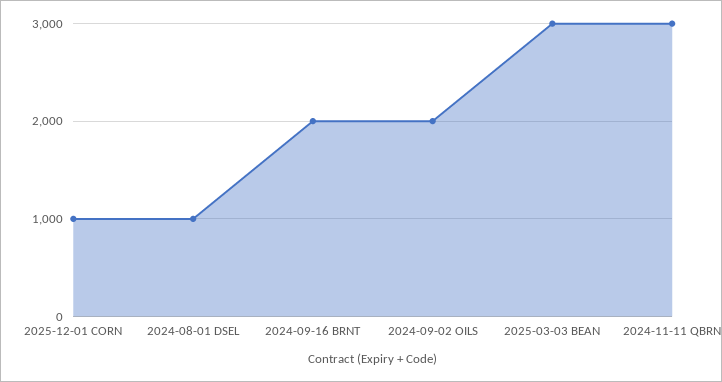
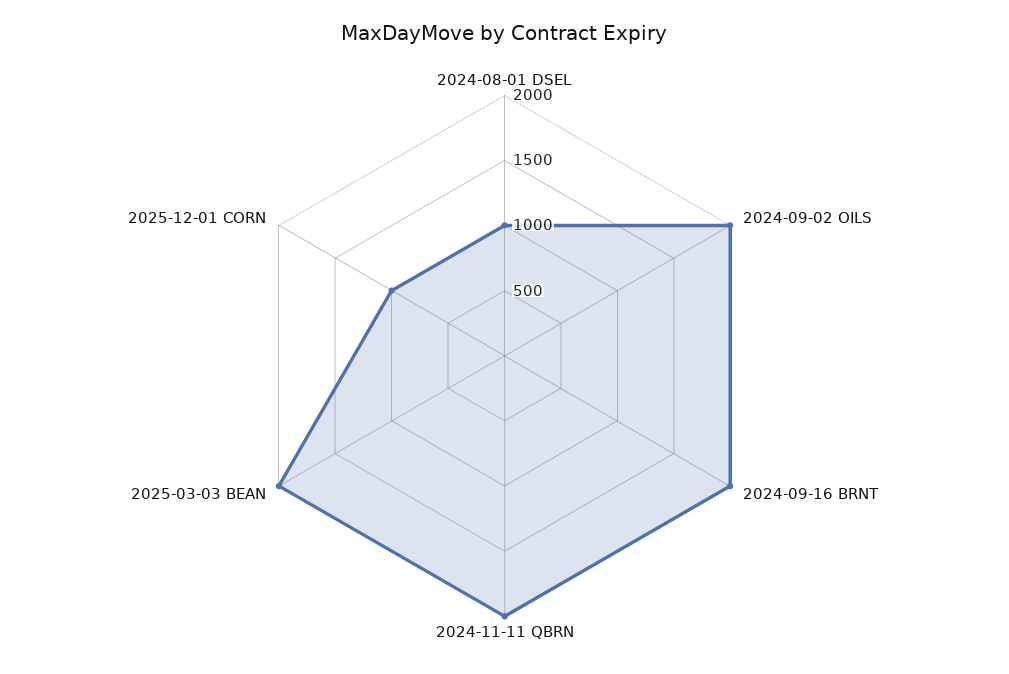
  {
    "2025-12-01 CORN": 1000,
    "2024-08-01 DSEL": 1000,
    "2024-09-16 BRNT": 2000,
    "2024-09-02 OILS": 2000,
-   "2025-03-03 BEAN": 3000,
+   "2025-03-03 BEAN": 2000,
-   "2024-11-11 QBRN": 3000
+   "2024-11-11 QBRN": 2000
  }

